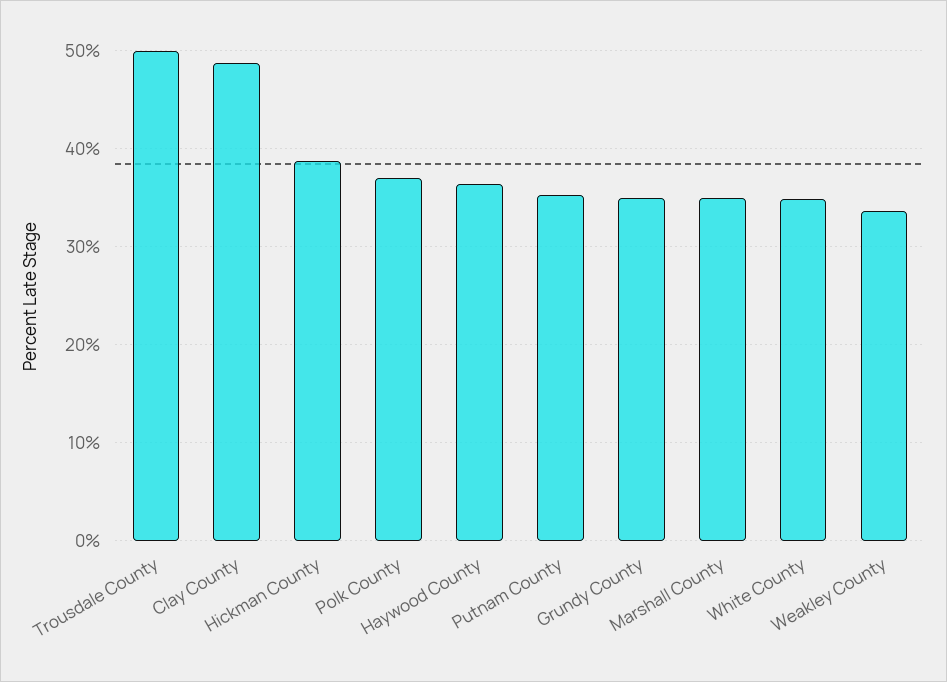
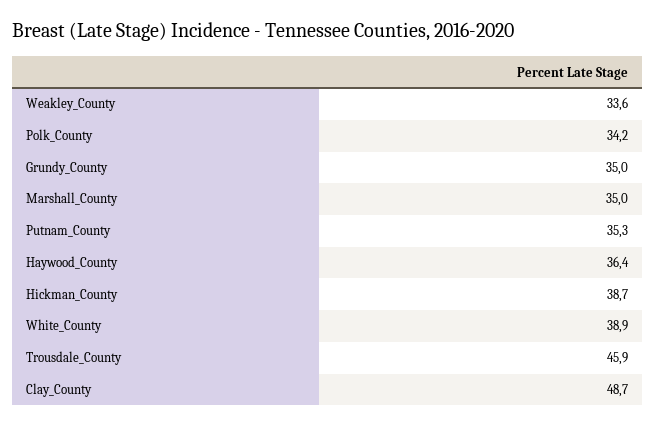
  {
-   "Trousdale County": 50,
+   "Trousdale County": 45.9,
    "Clay County": 48.7,
    "Hickman County": 38.7,
-   "Polk County": 37,
+   "Polk County": 34.2,
    "Haywood County": 36.4,
    "Putnam County": 35.3,
    "Grundy County": 35,
    "Marshall County": 35,
-   "White County": 35,
+   "White County": 38.9,
    "Weakley County": 33.6
  }

